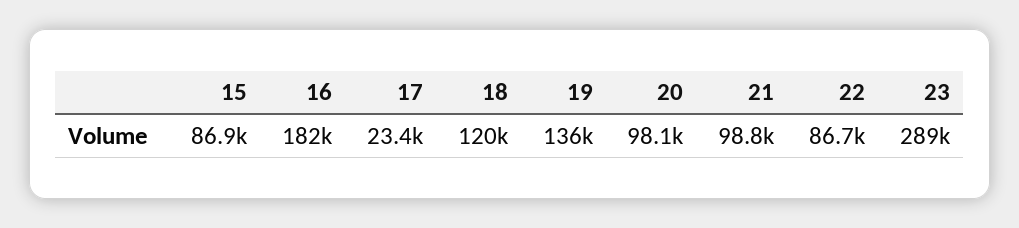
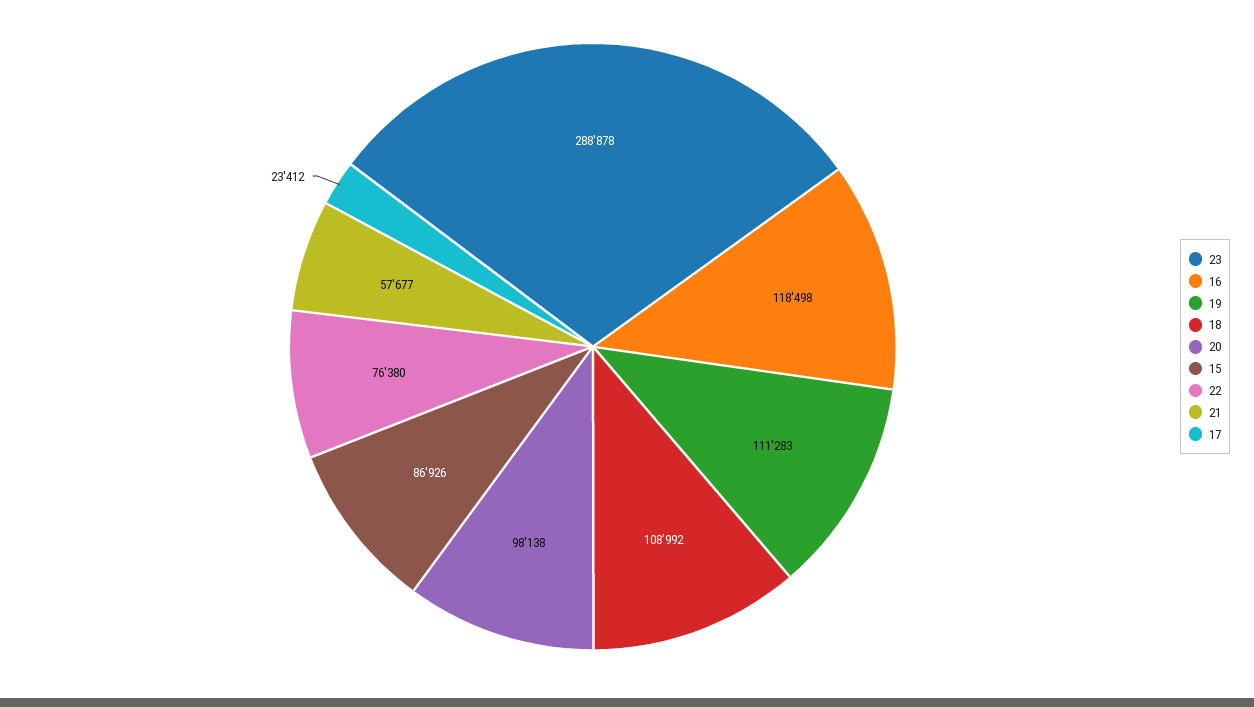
  {
    "15": 86926,
-   "16": 182000,
+   "16": 118498,
    "17": 23412,
-   "18": 120000,
+   "18": 108992,
-   "19": 136000,
+   "19": 111283,
    "20": 98138,
-   "21": 98800,
+   "21": 57677,
-   "22": 86700,
+   "22": 76380,
    "23": 288878
  }

